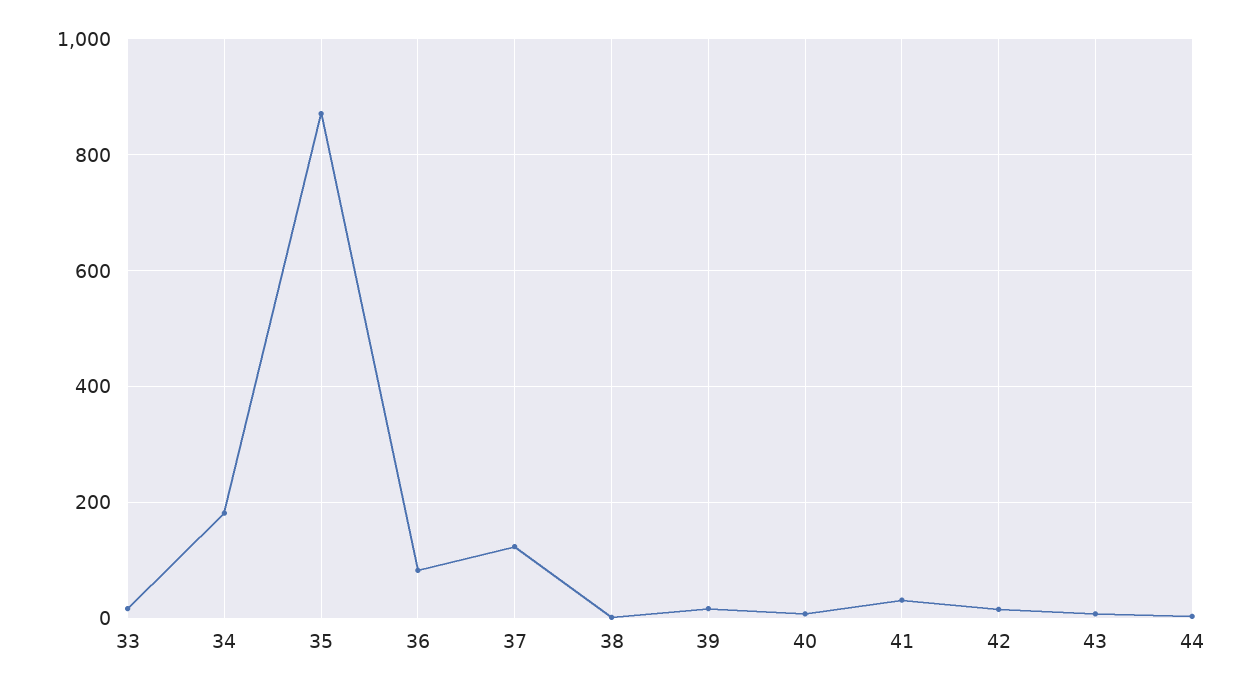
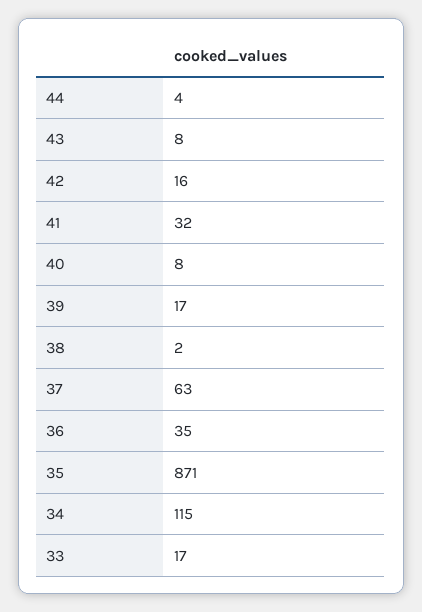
  {
    "33": 17,
-   "34": 180,
+   "34": 115,
    "35": 871,
-   "36": 80,
+   "36": 35,
-   "37": 120,
+   "37": 63,
    "38": 2,
    "39": 17,
    "40": 8,
    "41": 32,
    "42": 16,
    "43": 8,
    "44": 4
  }

